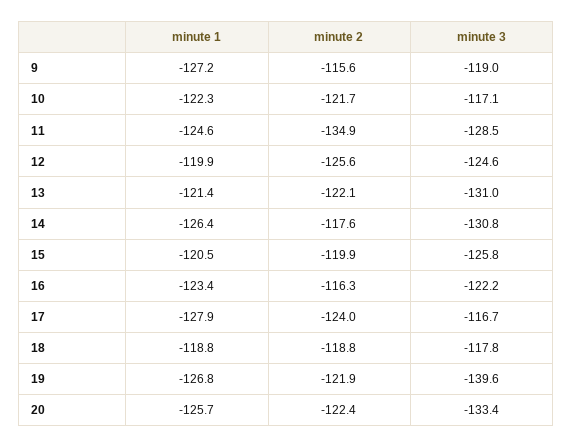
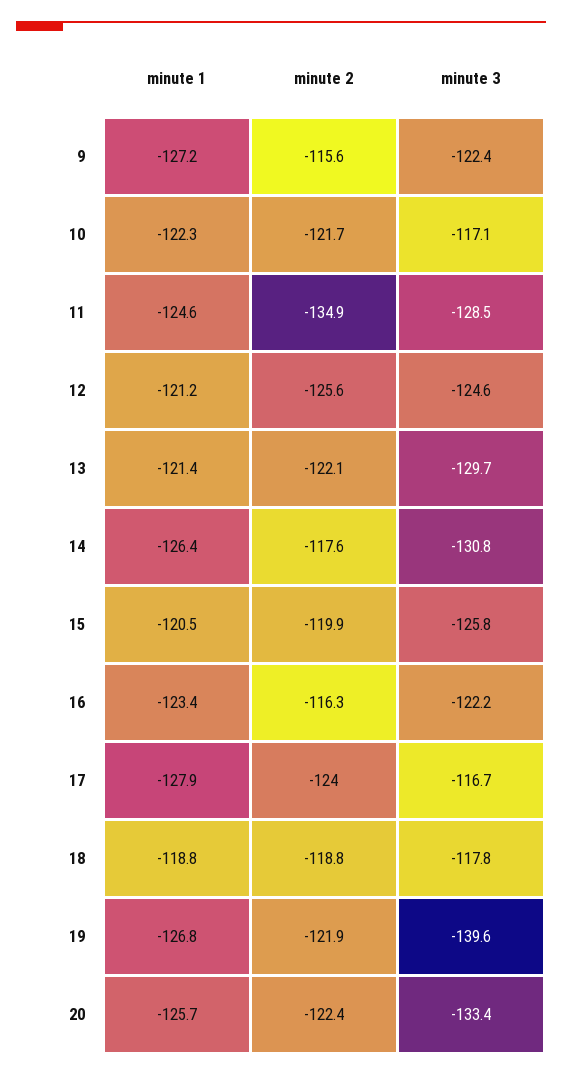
  {
    "minute 1": {
      "9": -127.2,
      "10": -122.3,
      "11": -124.6,
-     "12": -119.9,
+     "12": -121.2,
      "13": -121.4,
      "14": -126.4,
      "15": -120.5,
      "16": -123.4,
      "17": -127.9,
      "18": -118.8,
      "19": -126.8,
      "20": -125.7
    },
    "minute 2": {
      "9": -115.6,
      "10": -121.7,
      "11": -134.9,
      "12": -125.6,
      "13": -122.1,
      "14": -117.6,
      "15": -119.9,
      "16": -116.3,
      "17": -124,
      "18": -118.8,
      "19": -121.9,
      "20": -122.4
    },
    "minute 3": {
-     "9": -119,
+     "9": -122.4,
      "10": -117.1,
      "11": -128.5,
      "12": -124.6,
-     "13": -131,
+     "13": -129.7,
      "14": -130.8,
      "15": -125.8,
      "16": -122.2,
      "17": -116.7,
      "18": -117.8,
      "19": -139.6,
      "20": -133.4
    }
  }

